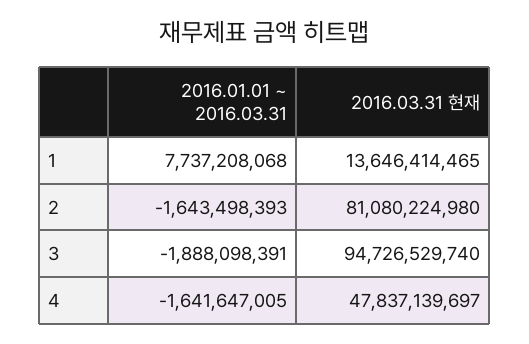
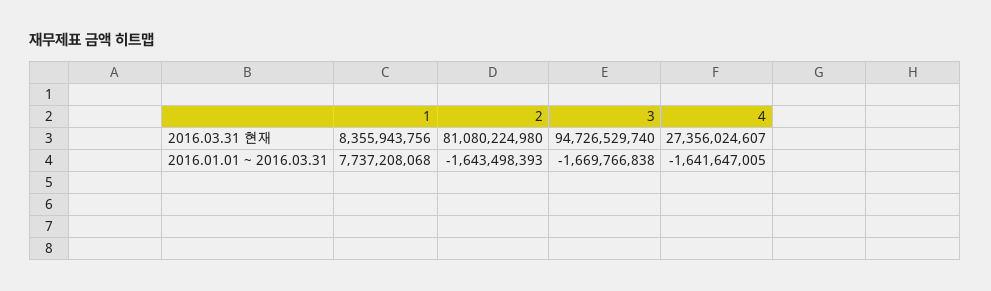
  {
    "2016.01.01 ~ 2016.03.31": {
      "1": 7737208068,
      "2": -1643498393,
-     "3": -1888098391,
+     "3": -1669766838,
      "4": -1641647005
    },
    "2016.03.31 현재": {
-     "1": 13646414465,
+     "1": 8355943756,
      "2": 81080224980,
      "3": 94726529740,
-     "4": 47837139697
+     "4": 27356024607
    }
  }

